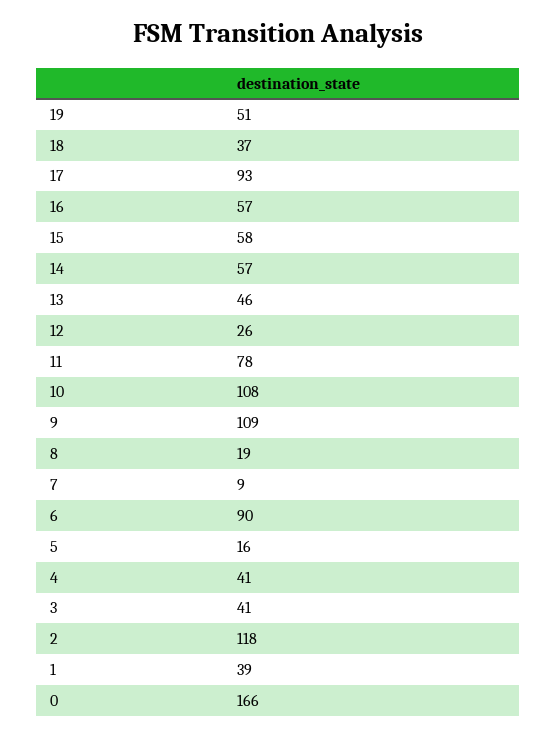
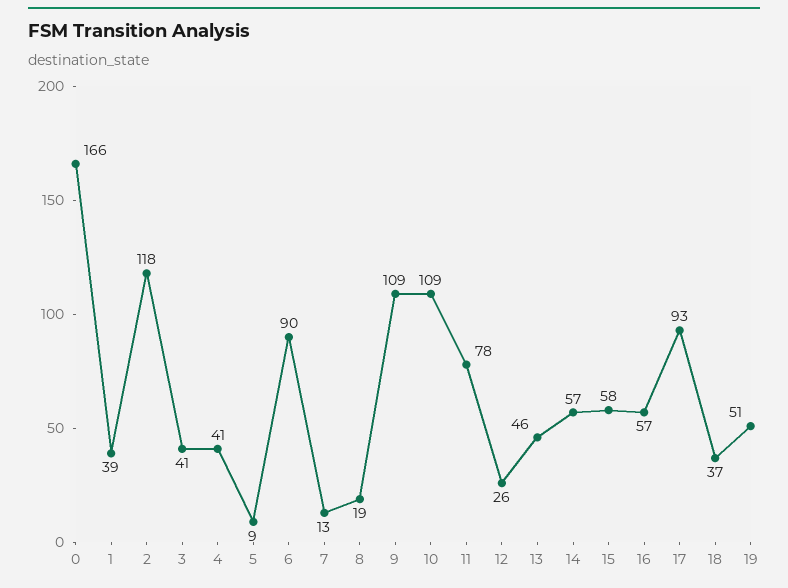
  {
    "19": 51,
    "18": 37,
    "17": 93,
    "16": 57,
    "15": 58,
    "14": 57,
    "13": 46,
    "12": 26,
    "11": 78,
-   "10": 108,
+   "10": 109,
    "9": 109,
    "8": 19,
-   "7": 9,
+   "7": 13,
    "6": 90,
-   "5": 16,
+   "5": 9,
    "4": 41,
    "3": 41,
    "2": 118,
    "1": 39,
    "0": 166
  }

